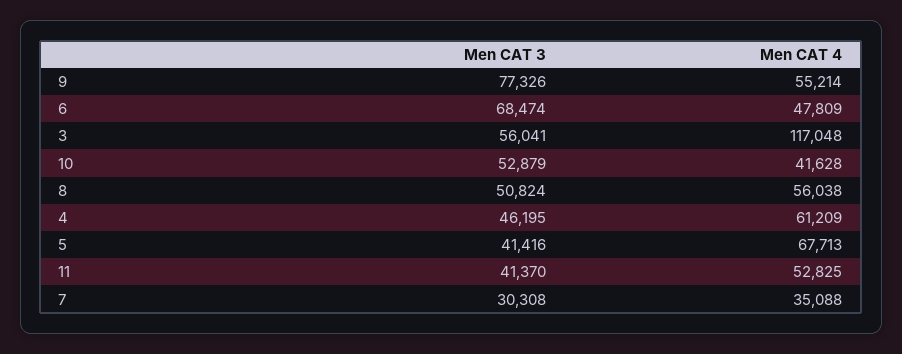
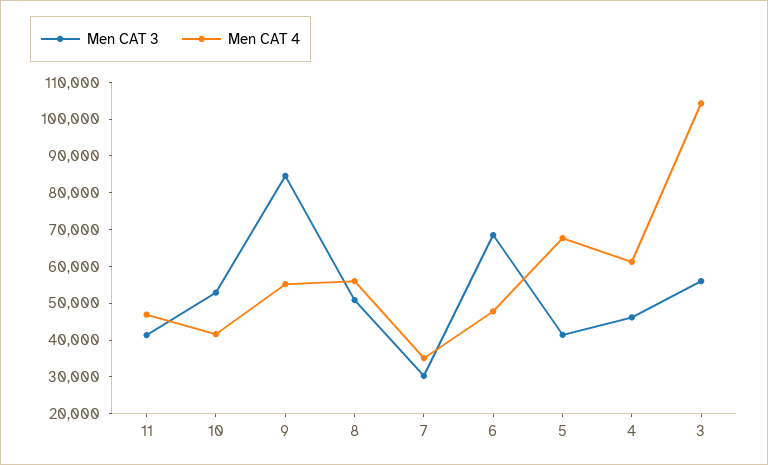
  {
    "Men CAT 3": {
-     "9": 77326,
+     "9": 85000,
      "6": 68474,
      "3": 56041,
      "10": 52879,
      "8": 50824,
      "4": 46195,
      "5": 41416,
      "11": 41370,
      "7": 30308
    },
    "Men CAT 4": {
      "9": 55214,
      "6": 47809,
-     "3": 117048,
+     "3": 105000,
      "10": 41628,
      "8": 56038,
      "4": 61209,
      "5": 67713,
-     "11": 52825,
+     "11": 47500,
      "7": 35088
    }
  }

